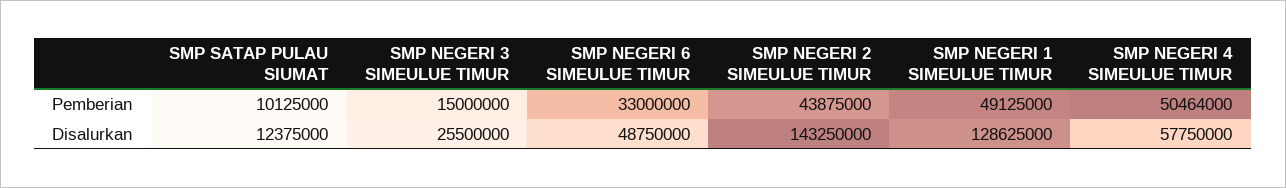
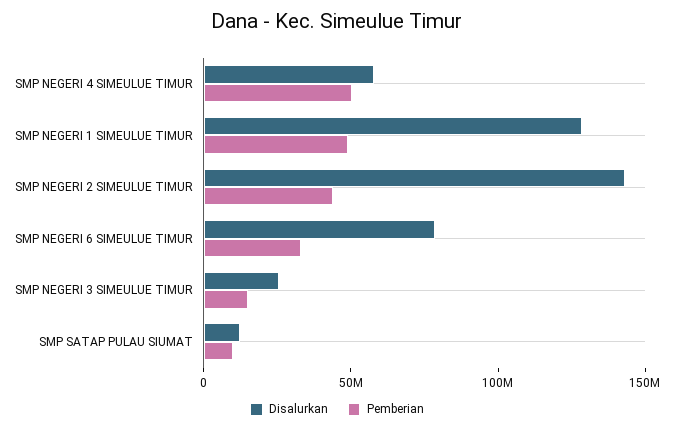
  {
    "Pemberian": {
      "SMP SATAP PULAU SIUMAT": 10125000,
      "SMP NEGERI 3 SIMEULUE TIMUR": 15000000,
      "SMP NEGERI 6 SIMEULUE TIMUR": 33000000,
      "SMP NEGERI 2 SIMEULUE TIMUR": 43875000,
      "SMP NEGERI 1 SIMEULUE TIMUR": 49125000,
      "SMP NEGERI 4 SIMEULUE TIMUR": 50464000
    },
    "Disalurkan": {
      "SMP SATAP PULAU SIUMAT": 12375000,
      "SMP NEGERI 3 SIMEULUE TIMUR": 25500000,
-     "SMP NEGERI 6 SIMEULUE TIMUR": 48750000,
+     "SMP NEGERI 6 SIMEULUE TIMUR": 80000000,
      "SMP NEGERI 2 SIMEULUE TIMUR": 143250000,
      "SMP NEGERI 1 SIMEULUE TIMUR": 128625000,
      "SMP NEGERI 4 SIMEULUE TIMUR": 57750000
    }
  }

